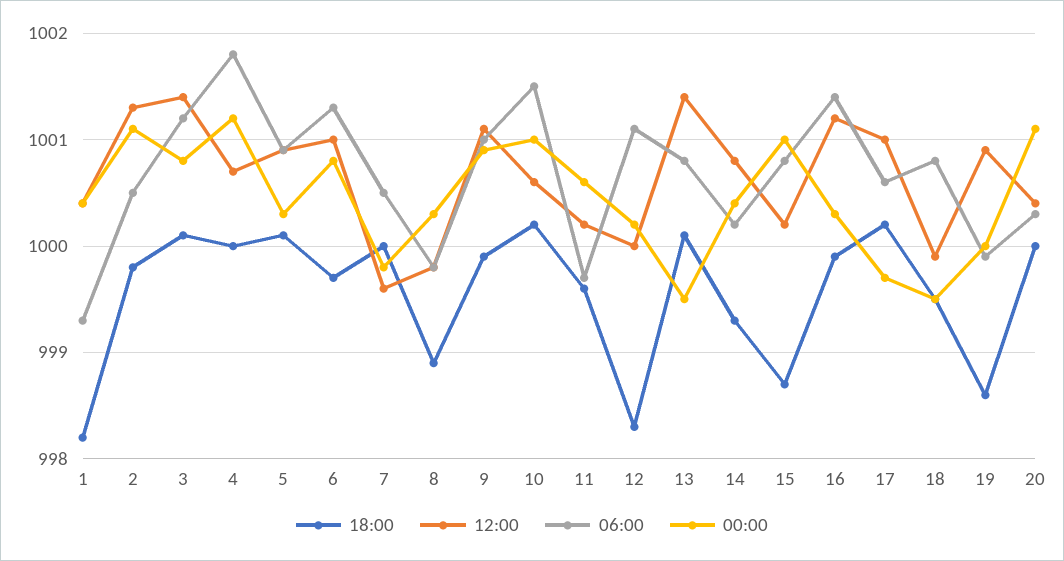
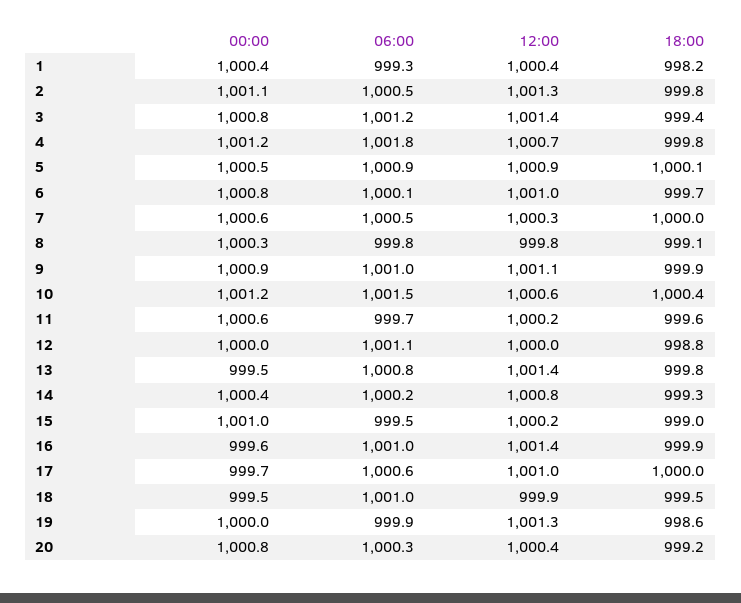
  {
    "18:00": {
      "1": 998.2,
      "2": 999.8,
-     "3": 1000.1,
+     "3": 999.4,
-     "4": 1000,
+     "4": 999.8,
      "5": 1000.1,
      "6": 999.7,
      "7": 1000,
-     "8": 998.9,
+     "8": 999.1,
      "9": 999.9,
-     "10": 1000.2,
+     "10": 1000.4,
      "11": 999.6,
-     "12": 998.3,
+     "12": 998.8,
-     "13": 1000.1,
+     "13": 999.8,
      "14": 999.3,
-     "15": 998.7,
+     "15": 999,
      "16": 999.9,
-     "17": 1000.2,
+     "17": 1000,
      "18": 999.5,
      "19": 998.6,
-     "20": 1000
+     "20": 999.2
    },
    "12:00": {
      "1": 1000.4,
      "2": 1001.3,
      "3": 1001.4,
      "4": 1000.7,
      "5": 1000.9,
      "6": 1001,
-     "7": 999.6,
+     "7": 1000.3,
      "8": 999.8,
      "9": 1001.1,
      "10": 1000.6,
      "11": 1000.2,
      "12": 1000,
      "13": 1001.4,
      "14": 1000.8,
      "15": 1000.2,
-     "16": 1001.2,
+     "16": 1001.4,
      "17": 1001,
      "18": 999.9,
-     "19": 1000.9,
+     "19": 1001.3,
      "20": 1000.4
    },
    "06:00": {
      "1": 999.3,
      "2": 1000.5,
      "3": 1001.2,
      "4": 1001.8,
      "5": 1000.9,
-     "6": 1001.3,
+     "6": 1000.1,
      "7": 1000.5,
      "8": 999.8,
      "9": 1001,
      "10": 1001.5,
      "11": 999.7,
      "12": 1001.1,
      "13": 1000.8,
      "14": 1000.2,
-     "15": 1000.8,
+     "15": 999.5,
-     "16": 1001.4,
+     "16": 1001,
      "17": 1000.6,
-     "18": 1000.8,
+     "18": 1001,
      "19": 999.9,
      "20": 1000.3
    },
    "00:00": {
      "1": 1000.4,
      "2": 1001.1,
      "3": 1000.8,
      "4": 1001.2,
-     "5": 1000.3,
+     "5": 1000.5,
      "6": 1000.8,
-     "7": 999.8,
+     "7": 1000.6,
      "8": 1000.3,
      "9": 1000.9,
-     "10": 1001,
+     "10": 1001.2,
      "11": 1000.6,
-     "12": 1000.2,
+     "12": 1000,
      "13": 999.5,
      "14": 1000.4,
      "15": 1001,
-     "16": 1000.3,
+     "16": 999.6,
      "17": 999.7,
      "18": 999.5,
      "19": 1000,
-     "20": 1001.1
+     "20": 1000.8
    }
  }

